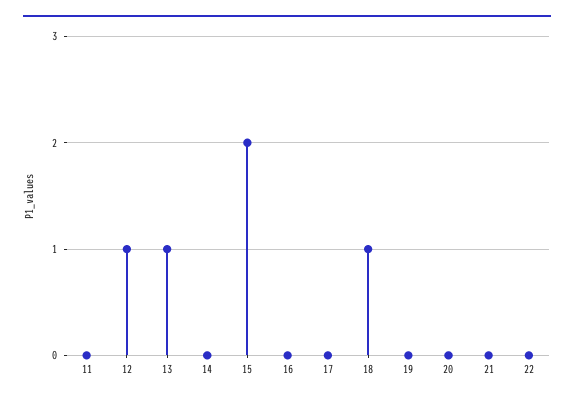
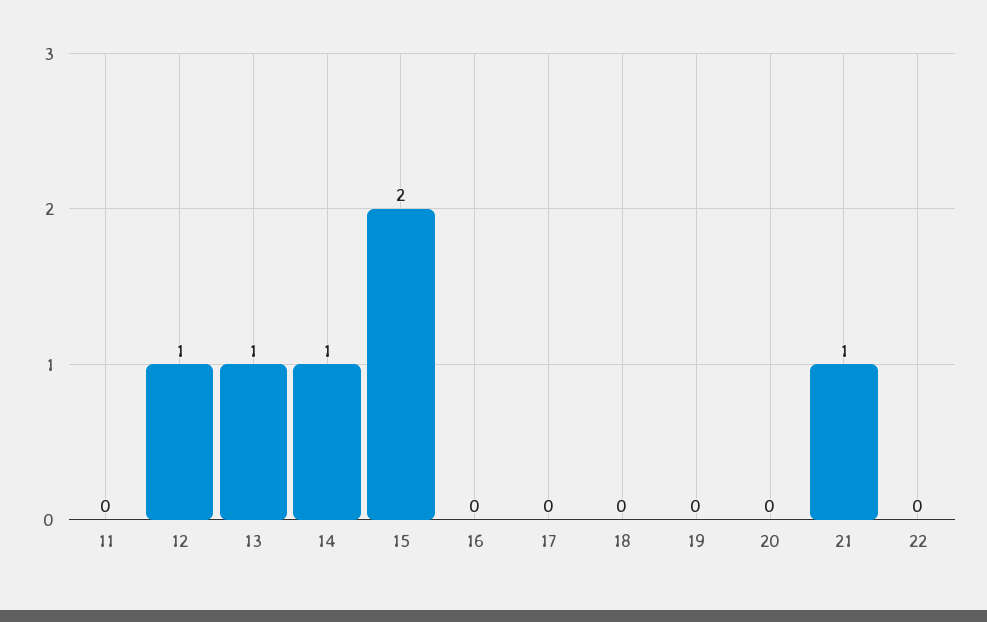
  {
    "11": 0,
    "12": 1,
    "13": 1,
-   "14": 0,
+   "14": 1,
    "15": 2,
    "16": 0,
    "17": 0,
-   "18": 1,
+   "18": 0,
    "19": 0,
    "20": 0,
-   "21": 0,
+   "21": 1,
    "22": 0
  }

